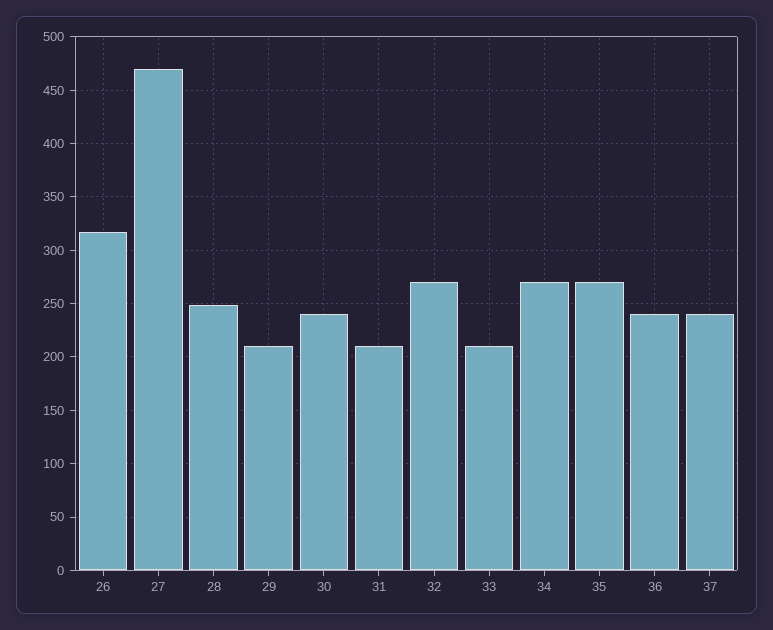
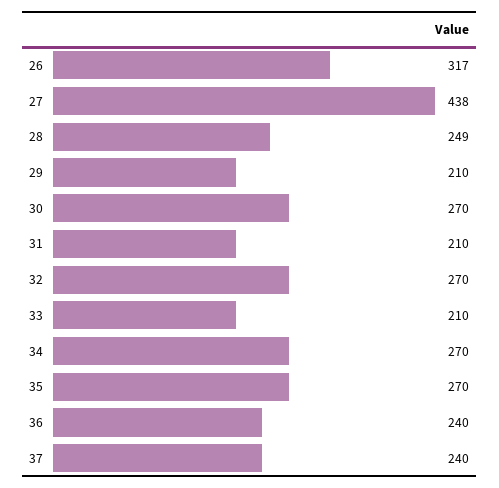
  {
    "26": 317,
-   "27": 470,
+   "27": 438,
    "28": 249,
    "29": 210,
-   "30": 240,
+   "30": 270,
    "31": 210,
    "32": 270,
    "33": 210,
    "34": 270,
    "35": 270,
    "36": 240,
    "37": 240
  }

